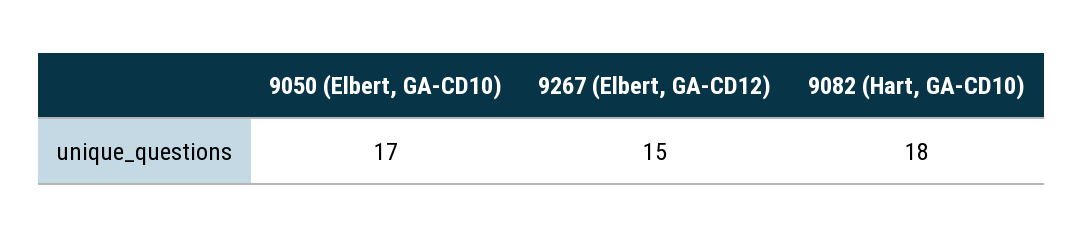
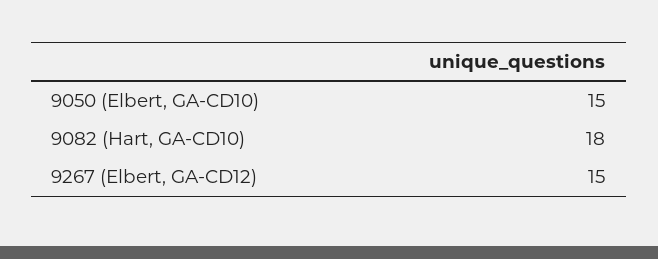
  {
-   "9050 (Elbert, GA-CD10)": 17,
+   "9050 (Elbert, GA-CD10)": 15,
    "9267 (Elbert, GA-CD12)": 15,
    "9082 (Hart, GA-CD10)": 18
  }

